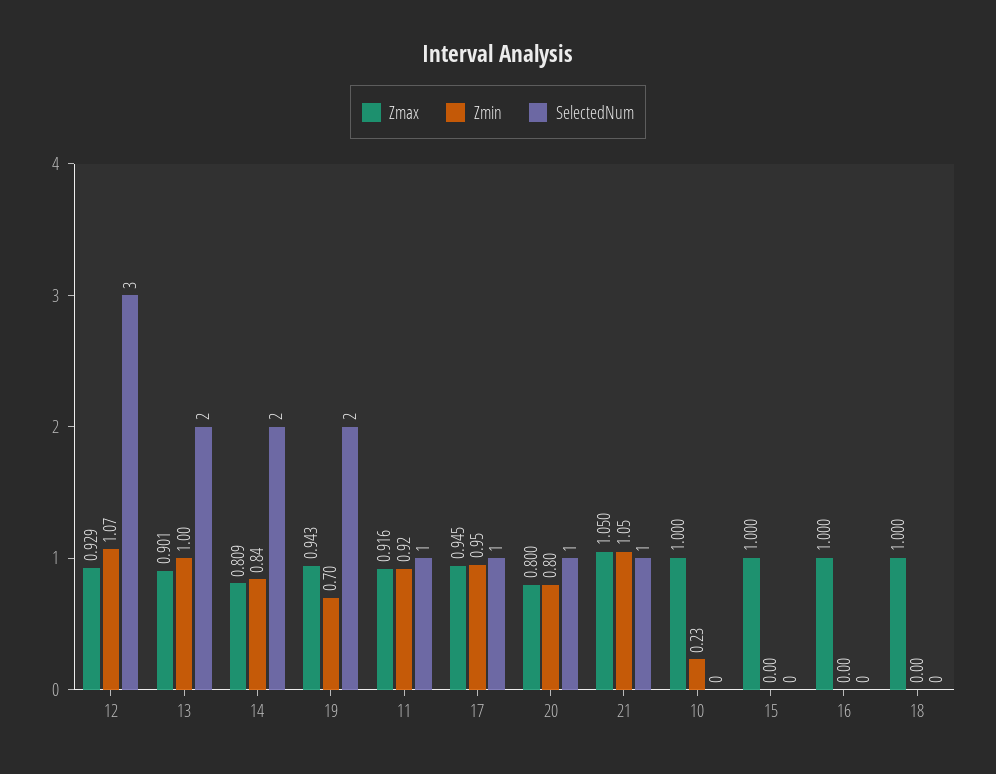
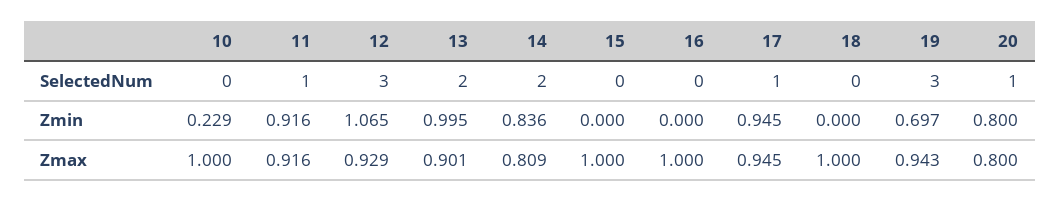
  {
    "Zmax": {
      "12": 0.929,
      "13": 0.901,
      "14": 0.809,
      "19": 0.943,
      "11": 0.916,
      "17": 0.945,
      "20": 0.8,
-     "21": 1.05,
      "10": 1,
      "15": 1,
      "16": 1,
      "18": 1
    },
    "Zmin": {
      "12": 1.065,
      "13": 0.995,
      "14": 0.836,
      "19": 0.697,
      "11": 0.916,
      "17": 0.945,
      "20": 0.8,
-     "21": 1.05,
      "10": 0.229,
      "15": 0,
      "16": 0,
      "18": 0
    },
    "SelectedNum": {
      "12": 3,
      "13": 2,
      "14": 2,
-     "19": 2,
+     "19": 3,
      "11": 1,
      "17": 1,
      "20": 1,
-     "21": 1,
      "10": 0,
      "15": 0,
      "16": 0,
      "18": 0
    }
  }

